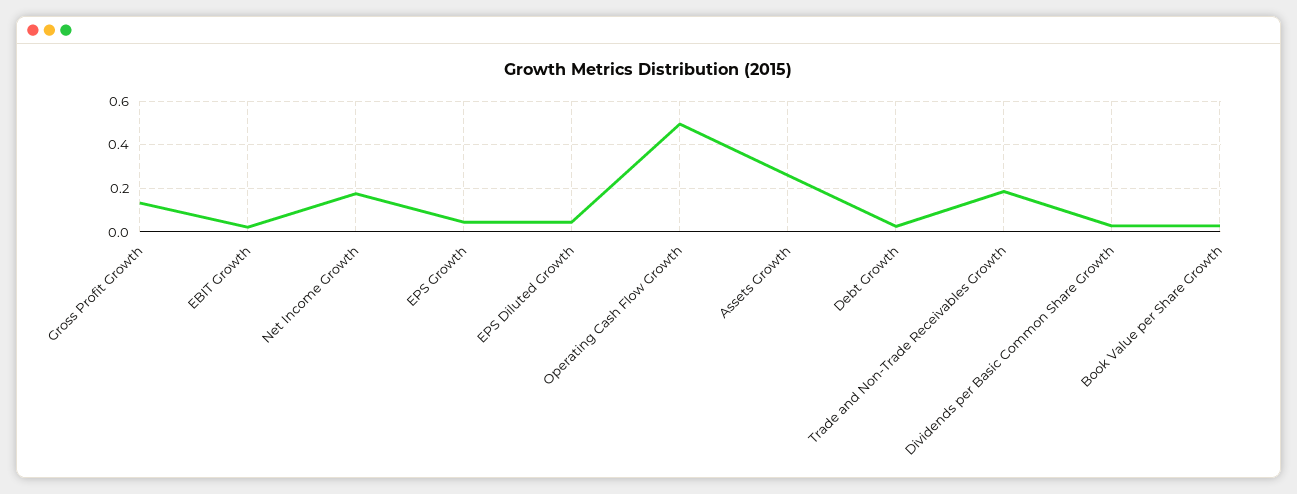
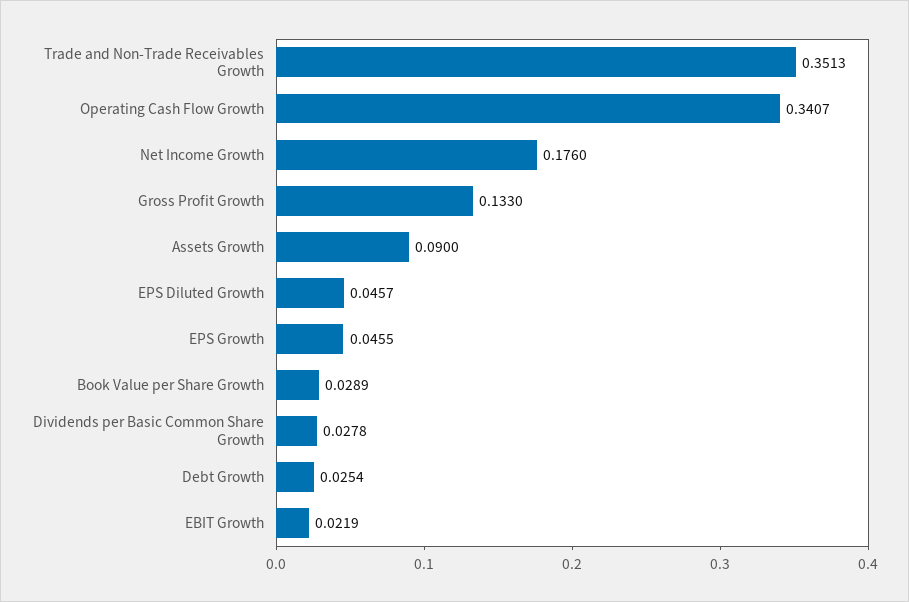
  {
    "Gross Profit Growth": 0.133,
    "EBIT Growth": 0.0219,
    "Net Income Growth": 0.176,
    "EPS Growth": 0.0455,
    "EPS Diluted Growth": 0.0457,
-   "Operating Cash Flow Growth": 0.5,
+   "Operating Cash Flow Growth": 0.3407,
-   "Assets Growth": 0.25,
+   "Assets Growth": 0.09,
    "Debt Growth": 0.0254,
-   "Trade and Non-Trade Receivables Growth": 0.2,
+   "Trade and Non-Trade Receivables Growth": 0.3513,
    "Dividends per Basic Common Share Growth": 0.0278,
    "Book Value per Share Growth": 0.0289
  }

